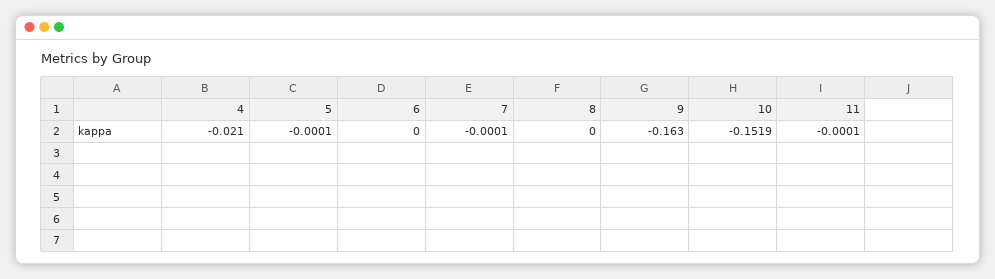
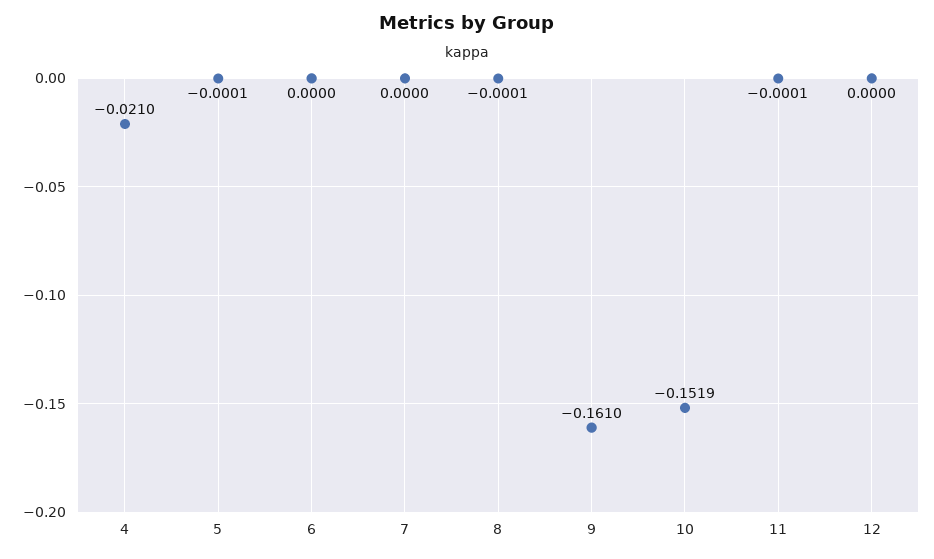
  {
    "4": -0.021,
    "5": -0.0001,
    "6": 0,
-   "7": -0.0001,
+   "7": 0,
-   "8": 0,
+   "8": -0.0001,
-   "9": -0.163,
+   "9": -0.161,
    "10": -0.1519,
-   "11": -0.0001
+   "11": -0.0001,
+   "12": 0
  }

